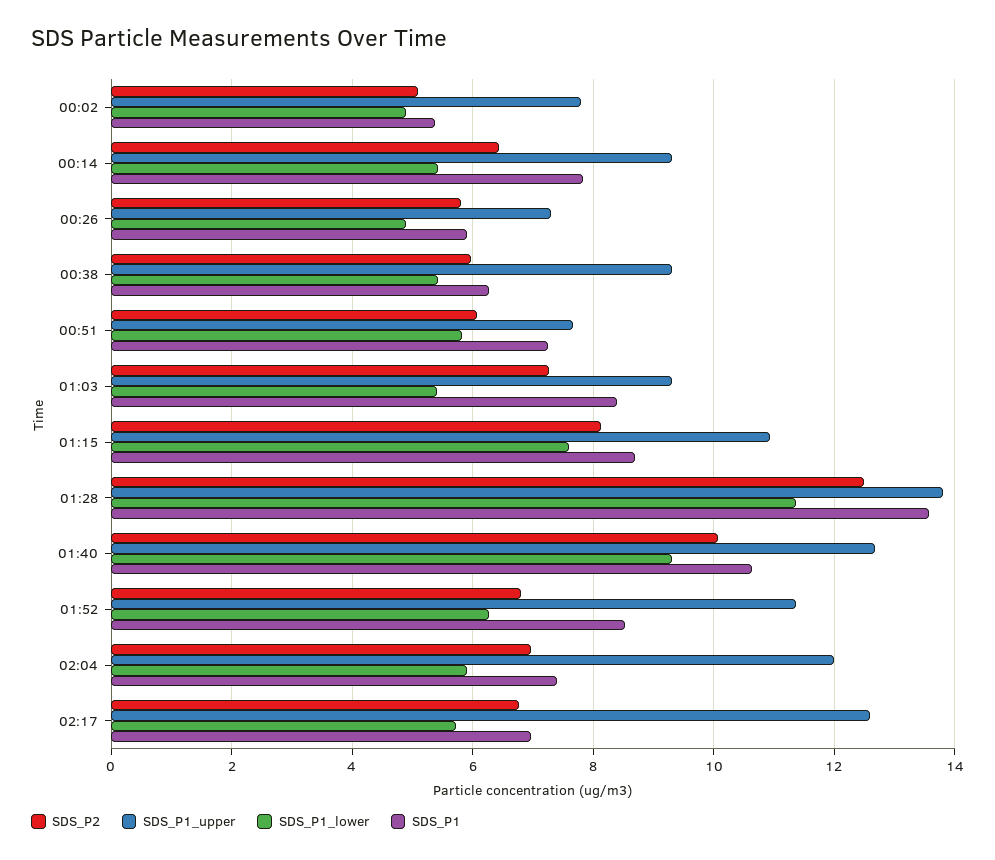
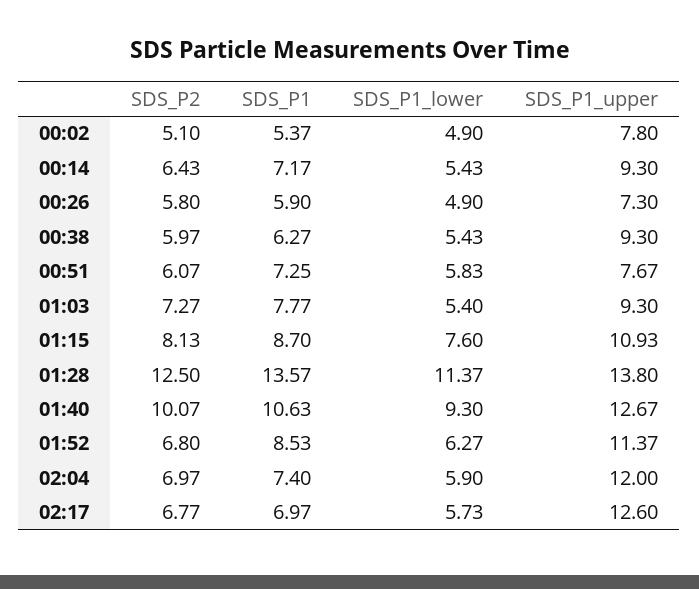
  {
    "SDS_P2": {
      "00:02": 5.1,
      "00:14": 6.43,
      "00:26": 5.8,
      "00:38": 5.97,
      "00:51": 6.07,
      "01:03": 7.27,
      "01:15": 8.13,
      "01:28": 12.5,
      "01:40": 10.07,
      "01:52": 6.8,
      "02:04": 6.97,
      "02:17": 6.77
    },
    "SDS_P1_upper": {
      "00:02": 7.8,
      "00:14": 9.3,
      "00:26": 7.3,
      "00:38": 9.3,
      "00:51": 7.67,
      "01:03": 9.3,
      "01:15": 10.93,
      "01:28": 13.8,
      "01:40": 12.67,
      "01:52": 11.37,
      "02:04": 12,
      "02:17": 12.6
    },
    "SDS_P1_lower": {
      "00:02": 4.9,
      "00:14": 5.43,
      "00:26": 4.9,
      "00:38": 5.43,
      "00:51": 5.83,
      "01:03": 5.4,
      "01:15": 7.6,
      "01:28": 11.37,
      "01:40": 9.3,
      "01:52": 6.27,
      "02:04": 5.9,
      "02:17": 5.73
    },
    "SDS_P1": {
      "00:02": 5.37,
-     "00:14": 7.8,
+     "00:14": 7.17,
      "00:26": 5.9,
      "00:38": 6.27,
      "00:51": 7.25,
-     "01:03": 8.4,
+     "01:03": 7.77,
      "01:15": 8.7,
      "01:28": 13.57,
      "01:40": 10.63,
      "01:52": 8.53,
      "02:04": 7.4,
      "02:17": 6.97
    }
  }

